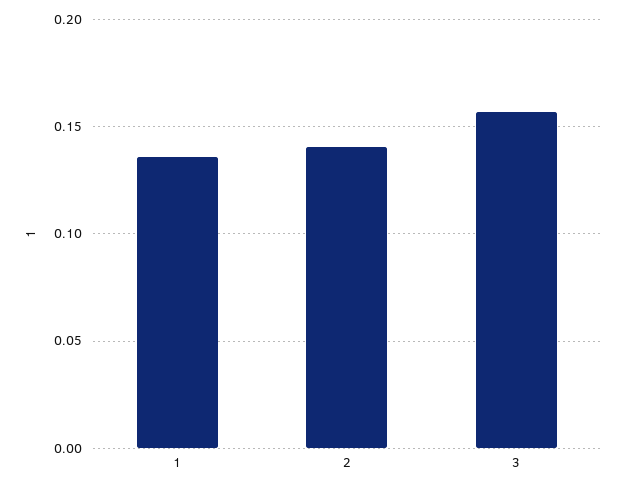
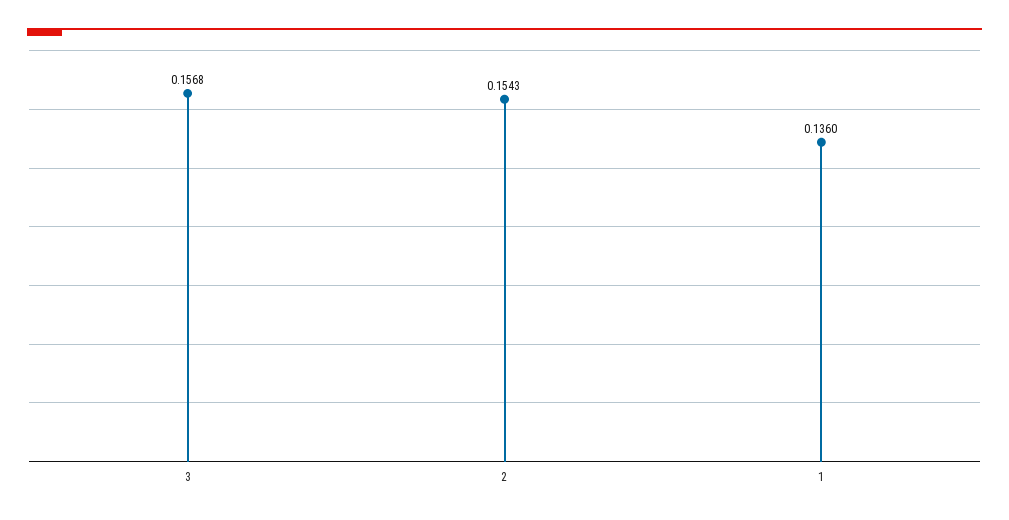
  {
    "1": 0.136,
-   "2": 0.14,
+   "2": 0.1543,
    "3": 0.1568
  }

